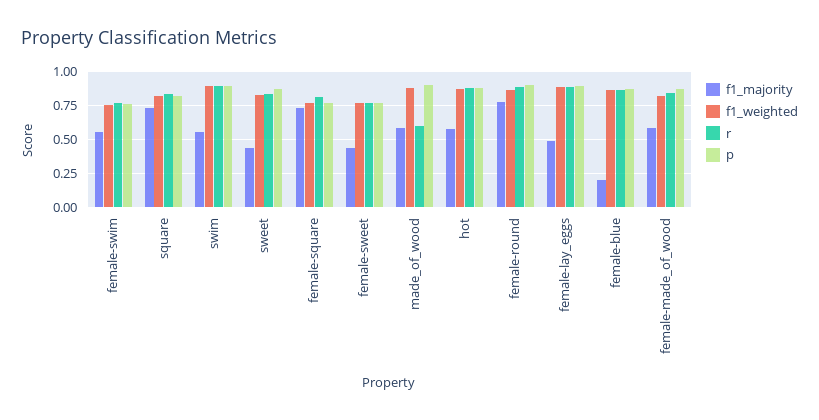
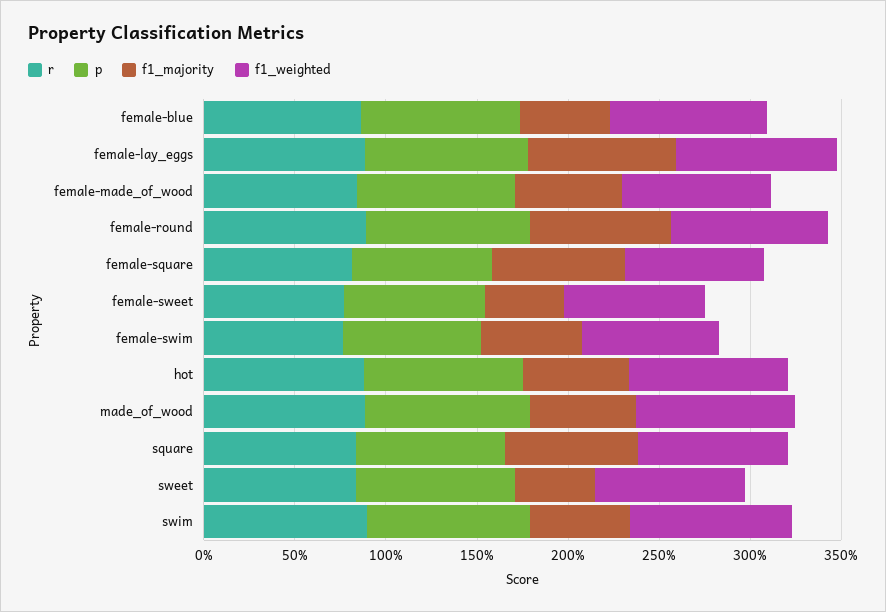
  {
    "f1_majority": {
      "female-swim": 0.55,
      "square": 0.75,
      "swim": 0.55,
      "sweet": 0.45,
      "female-square": 0.75,
      "female-sweet": 0.45,
      "made_of_wood": 0.6,
      "hot": 0.6,
      "female-round": 0.75,
-     "female-lay_eggs": 0.5,
+     "female-lay_eggs": 0.8,
-     "female-blue": 0.2,
+     "female-blue": 0.5,
      "female-made_of_wood": 0.6
    },
    "f1_weighted": {
      "female-swim": 0.75,
      "square": 0.8,
      "swim": 0.9,
      "sweet": 0.85,
      "female-square": 0.75,
      "female-sweet": 0.75,
      "made_of_wood": 0.9,
      "hot": 0.85,
      "female-round": 0.85,
      "female-lay_eggs": 0.9,
      "female-blue": 0.85,
      "female-made_of_wood": 0.8
    },
    "r": {
      "female-swim": 0.75,
      "square": 0.85,
      "swim": 0.9,
      "sweet": 0.85,
      "female-square": 0.8,
      "female-sweet": 0.75,
-     "made_of_wood": 0.6,
+     "made_of_wood": 0.9,
      "hot": 0.9,
      "female-round": 0.9,
      "female-lay_eggs": 0.9,
      "female-blue": 0.85,
      "female-made_of_wood": 0.85
    },
    "p": {
      "female-swim": 0.75,
      "square": 0.8,
      "swim": 0.9,
      "sweet": 0.85,
      "female-square": 0.75,
      "female-sweet": 0.75,
      "made_of_wood": 0.9,
      "hot": 0.9,
      "female-round": 0.9,
      "female-lay_eggs": 0.9,
      "female-blue": 0.85,
      "female-made_of_wood": 0.85
    }
  }

